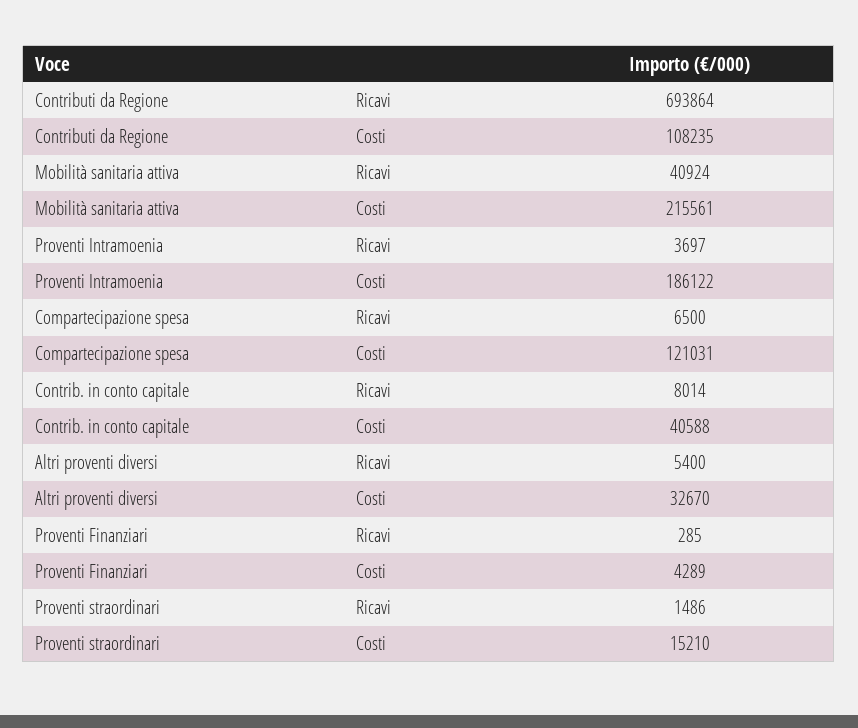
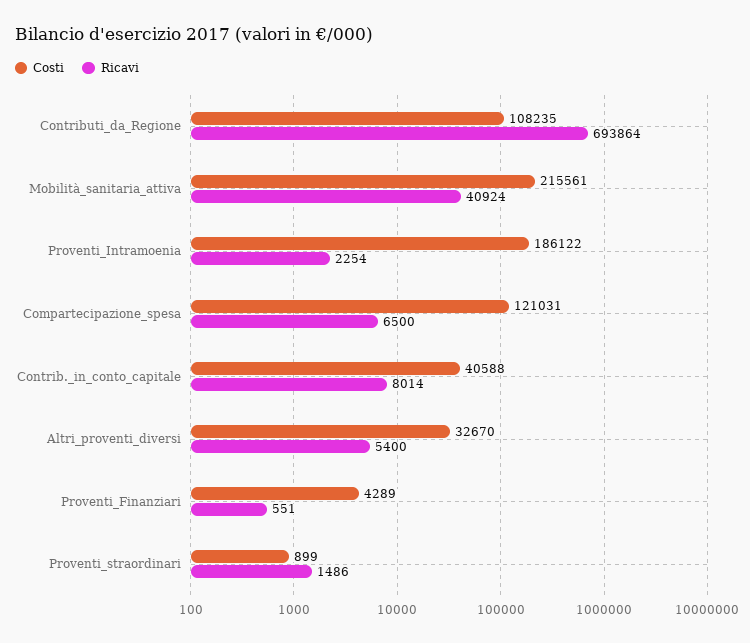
  {
    "Ricavi": {
      "Contributi da Regione": 693864,
      "Mobilità sanitaria attiva": 40924,
-     "Proventi Intramoenia": 3697,
+     "Proventi Intramoenia": 2254,
      "Compartecipazione spesa": 6500,
      "Contrib. in conto capitale": 8014,
      "Altri proventi diversi": 5400,
-     "Proventi Finanziari": 285,
+     "Proventi Finanziari": 551,
      "Proventi straordinari": 1486
    },
    "Costi": {
      "Contributi da Regione": 108235,
      "Mobilità sanitaria attiva": 215561,
      "Proventi Intramoenia": 186122,
      "Compartecipazione spesa": 121031,
      "Contrib. in conto capitale": 40588,
      "Altri proventi diversi": 32670,
      "Proventi Finanziari": 4289,
-     "Proventi straordinari": 15210
+     "Proventi straordinari": 899
    }
  }

